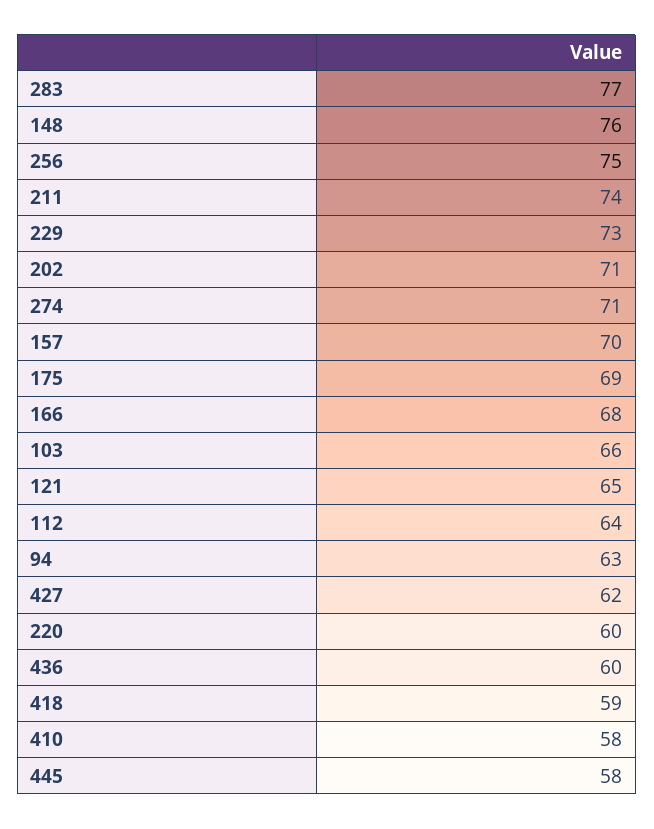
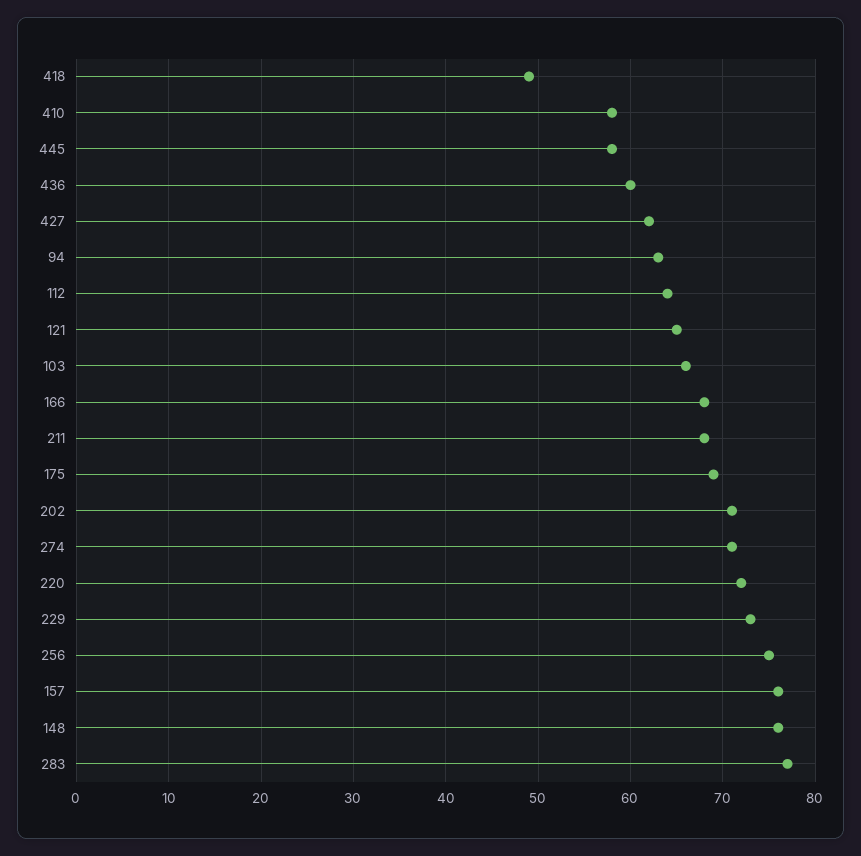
  {
    "283": 77,
    "148": 76,
    "256": 75,
-   "211": 74,
+   "211": 68,
    "229": 73,
    "202": 71,
    "274": 71,
-   "157": 70,
+   "157": 76,
    "175": 69,
    "166": 68,
    "103": 66,
    "121": 65,
    "112": 64,
    "94": 63,
    "427": 62,
-   "220": 60,
+   "220": 72,
    "436": 60,
-   "418": 59,
+   "418": 49,
    "410": 58,
    "445": 58
  }

